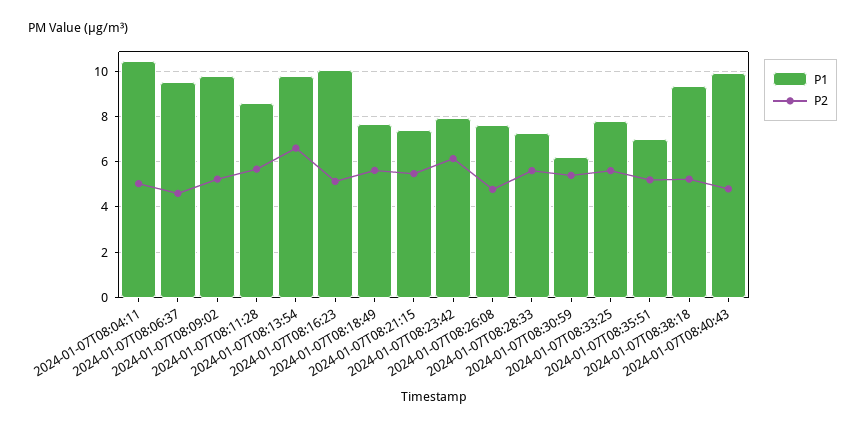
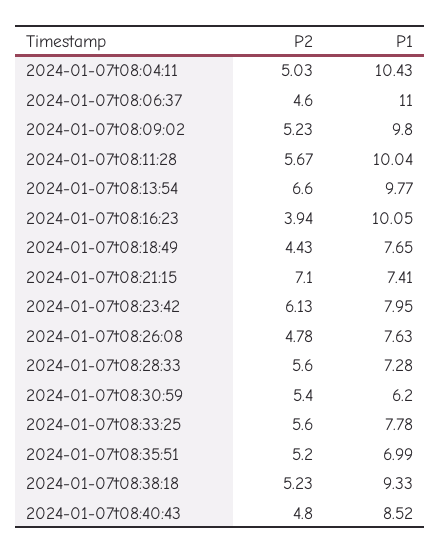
  {
    "P1": {
      "2024-01-07T08:04:11": 10.43,
-     "2024-01-07T08:06:37": 9.5,
+     "2024-01-07T08:06:37": 11,
      "2024-01-07T08:09:02": 9.8,
-     "2024-01-07T08:11:28": 8.5,
+     "2024-01-07T08:11:28": 10.04,
      "2024-01-07T08:13:54": 9.77,
      "2024-01-07T08:16:23": 10.05,
      "2024-01-07T08:18:49": 7.65,
      "2024-01-07T08:21:15": 7.41,
      "2024-01-07T08:23:42": 7.95,
      "2024-01-07T08:26:08": 7.63,
      "2024-01-07T08:28:33": 7.28,
      "2024-01-07T08:30:59": 6.2,
      "2024-01-07T08:33:25": 7.78,
      "2024-01-07T08:35:51": 6.99,
      "2024-01-07T08:38:18": 9.33,
-     "2024-01-07T08:40:43": 10
+     "2024-01-07T08:40:43": 8.52
    },
    "P2": {
      "2024-01-07T08:04:11": 5.03,
      "2024-01-07T08:06:37": 4.6,
      "2024-01-07T08:09:02": 5.23,
      "2024-01-07T08:11:28": 5.67,
      "2024-01-07T08:13:54": 6.6,
-     "2024-01-07T08:16:23": 5,
+     "2024-01-07T08:16:23": 3.94,
-     "2024-01-07T08:18:49": 5.5,
+     "2024-01-07T08:18:49": 4.43,
-     "2024-01-07T08:21:15": 5.5,
+     "2024-01-07T08:21:15": 7.1,
      "2024-01-07T08:23:42": 6.13,
      "2024-01-07T08:26:08": 4.78,
      "2024-01-07T08:28:33": 5.6,
      "2024-01-07T08:30:59": 5.4,
      "2024-01-07T08:33:25": 5.6,
      "2024-01-07T08:35:51": 5.2,
      "2024-01-07T08:38:18": 5.23,
      "2024-01-07T08:40:43": 4.8
    }
  }

